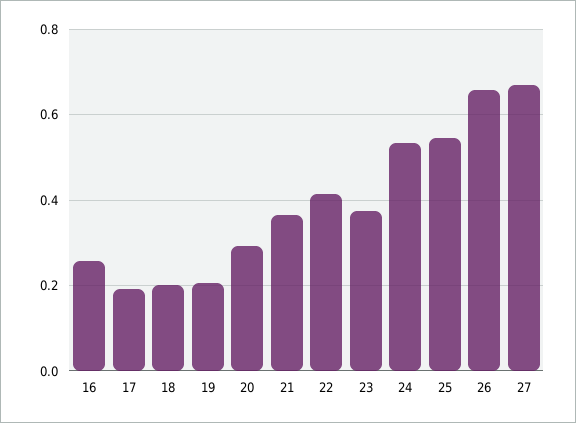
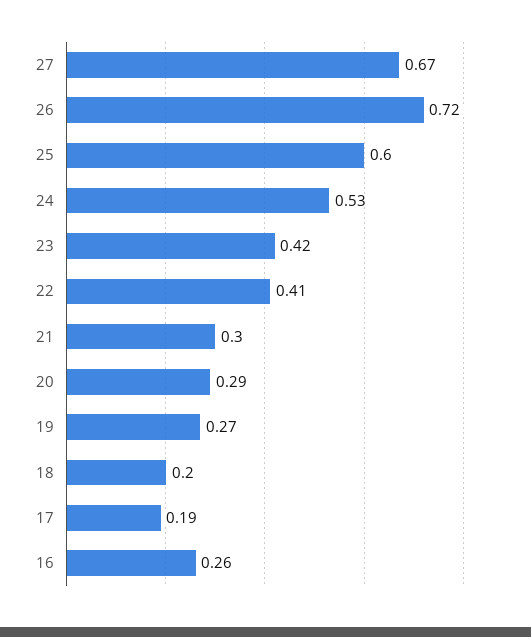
  {
    "16": 0.26,
    "17": 0.19,
    "18": 0.2,
-   "19": 0.2,
+   "19": 0.27,
    "20": 0.29,
-   "21": 0.36,
+   "21": 0.3,
    "22": 0.41,
-   "23": 0.38,
+   "23": 0.42,
    "24": 0.53,
-   "25": 0.54,
+   "25": 0.6,
-   "26": 0.66,
+   "26": 0.72,
    "27": 0.67
  }

